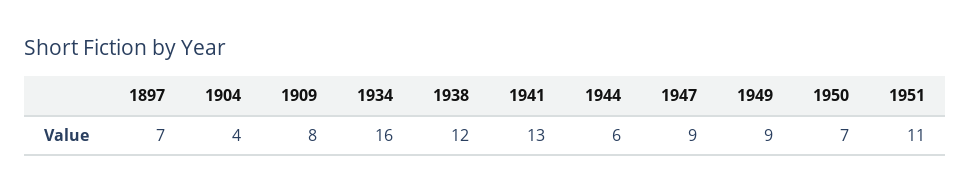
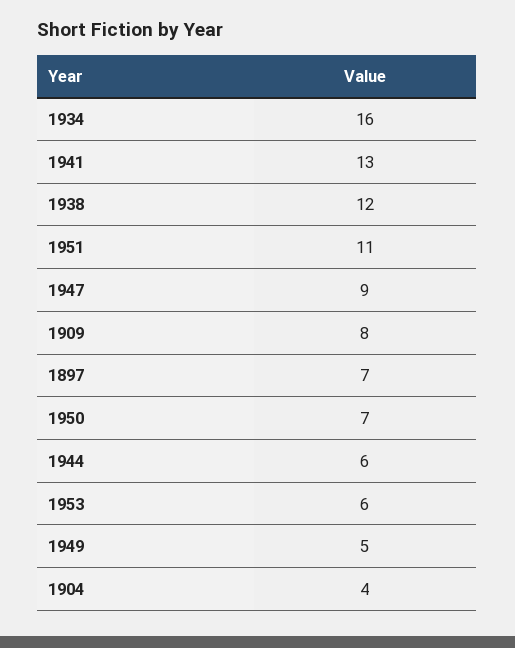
  {
    "1897": 7,
    "1904": 4,
    "1909": 8,
    "1934": 16,
    "1938": 12,
    "1941": 13,
    "1944": 6,
    "1947": 9,
-   "1949": 9,
+   "1949": 5,
    "1950": 7,
-   "1951": 11
+   "1951": 11,
+   "1953": 6
  }

